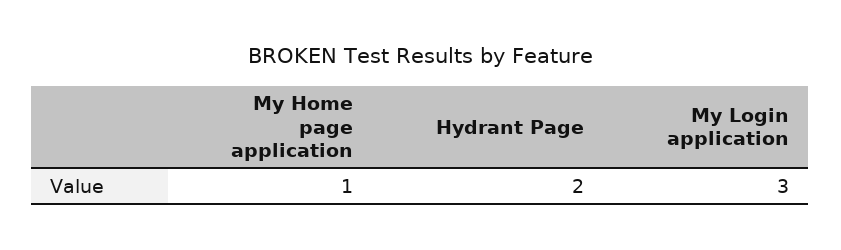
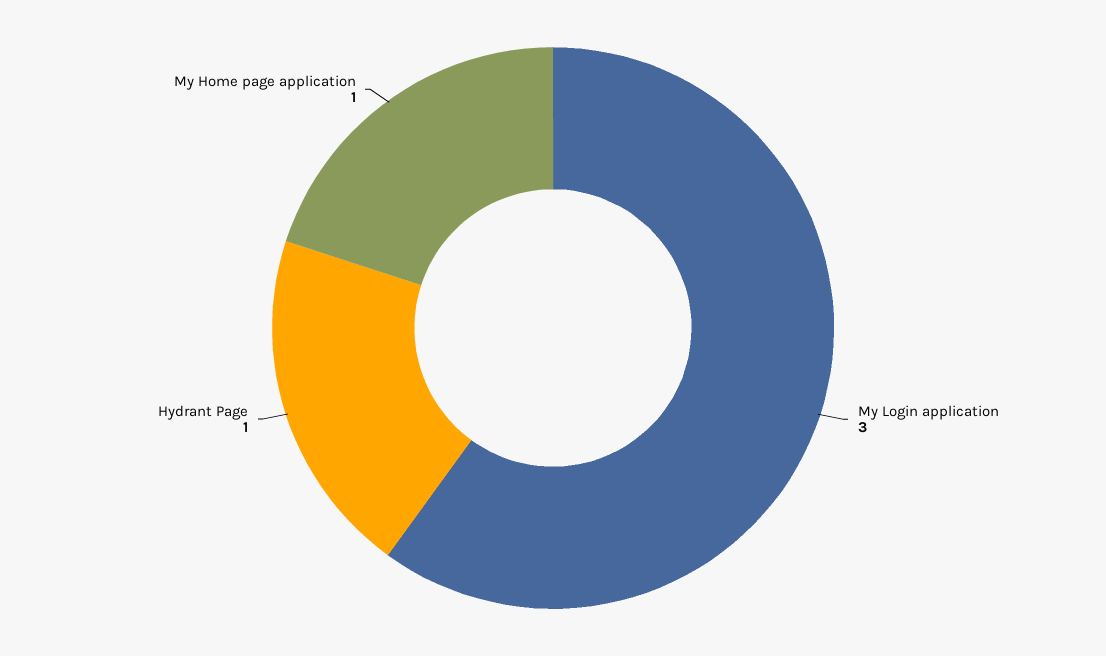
  {
    "My Home page application": 1,
-   "Hydrant Page": 2,
+   "Hydrant Page": 1,
    "My Login application": 3
  }

